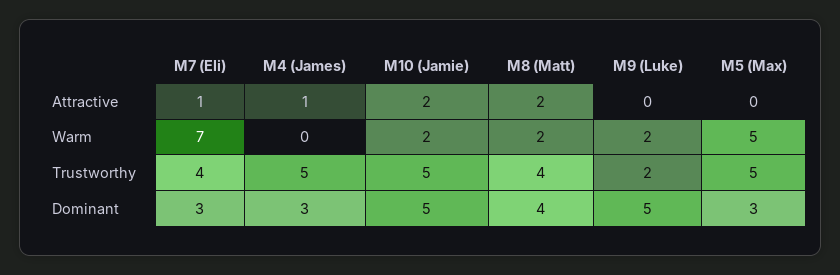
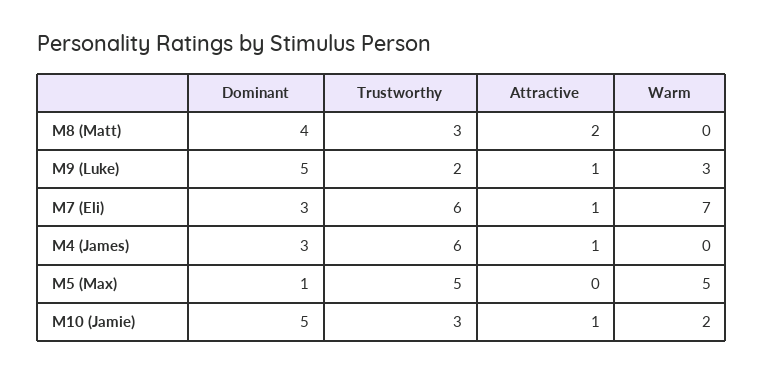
  {
    "M7 (Eli)": {
      "Attractive": 1,
      "Warm": 7,
-     "Trustworthy": 4,
+     "Trustworthy": 6,
      "Dominant": 3
    },
    "M4 (James)": {
      "Attractive": 1,
      "Warm": 0,
-     "Trustworthy": 5,
+     "Trustworthy": 6,
      "Dominant": 3
    },
    "M10 (Jamie)": {
-     "Attractive": 2,
+     "Attractive": 1,
      "Warm": 2,
-     "Trustworthy": 5,
+     "Trustworthy": 3,
      "Dominant": 5
    },
    "M8 (Matt)": {
      "Attractive": 2,
-     "Warm": 2,
+     "Warm": 0,
-     "Trustworthy": 4,
+     "Trustworthy": 3,
      "Dominant": 4
    },
    "M9 (Luke)": {
-     "Attractive": 0,
+     "Attractive": 1,
-     "Warm": 2,
+     "Warm": 3,
      "Trustworthy": 2,
      "Dominant": 5
    },
    "M5 (Max)": {
      "Attractive": 0,
      "Warm": 5,
      "Trustworthy": 5,
-     "Dominant": 3
+     "Dominant": 1
    }
  }

